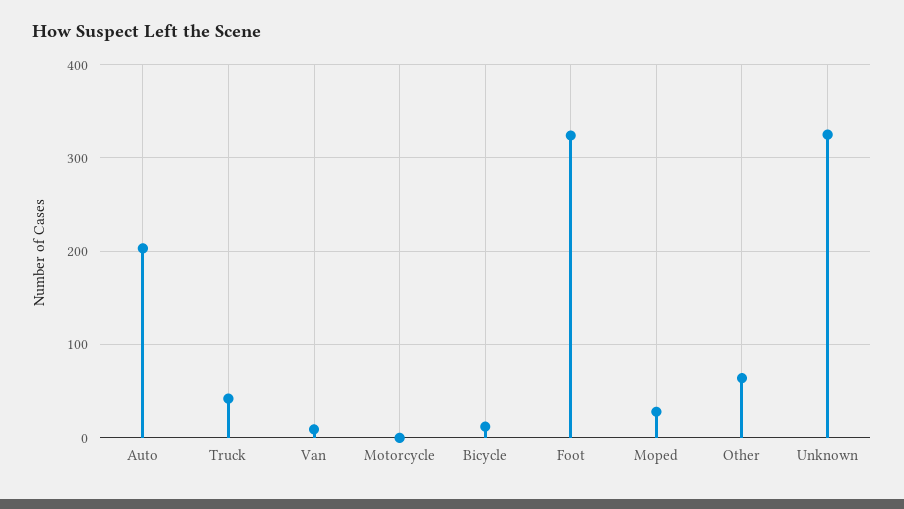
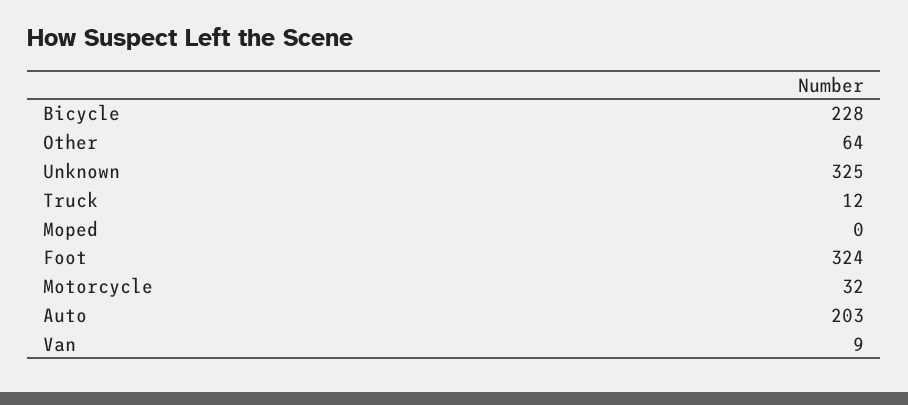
  {
    "Auto": 203,
-   "Truck": 40,
+   "Truck": 12,
    "Van": 9,
-   "Motorcycle": 0,
+   "Motorcycle": 32,
-   "Bicycle": 10,
+   "Bicycle": 228,
    "Foot": 324,
-   "Moped": 30,
+   "Moped": 0,
    "Other": 64,
    "Unknown": 325
  }

